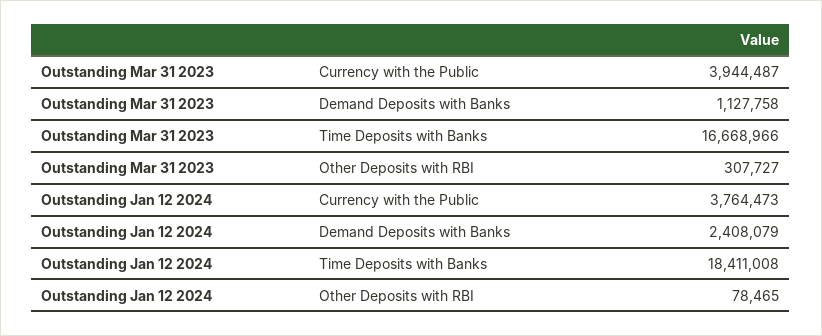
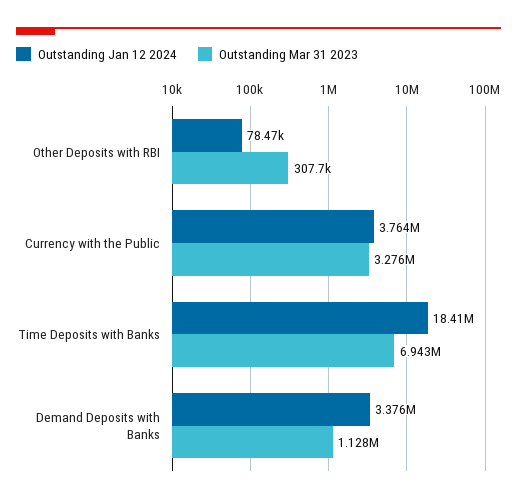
  {
    "Outstanding Mar 31 2023": {
-     "Currency with the Public": 3944487,
+     "Currency with the Public": 3276000,
      "Demand Deposits with Banks": 1127758,
-     "Time Deposits with Banks": 16668966,
+     "Time Deposits with Banks": 6943000,
      "Other Deposits with RBI": 307727
    },
    "Outstanding Jan 12 2024": {
      "Currency with the Public": 3764473,
-     "Demand Deposits with Banks": 2408079,
+     "Demand Deposits with Banks": 3376000,
      "Time Deposits with Banks": 18411008,
      "Other Deposits with RBI": 78465
    }
  }

